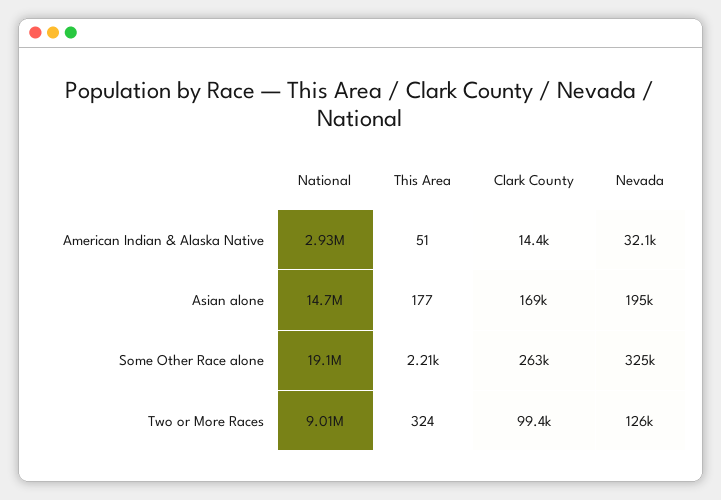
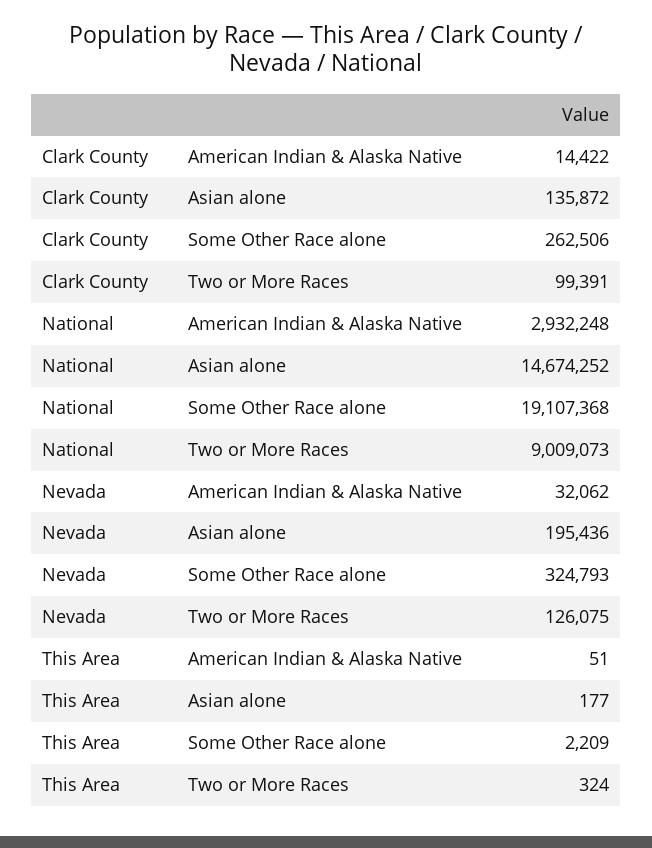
  {
    "National": {
      "American Indian & Alaska Native": 2932248,
      "Asian alone": 14674252,
      "Some Other Race alone": 19107368,
      "Two or More Races": 9009073
    },
    "This Area": {
      "American Indian & Alaska Native": 51,
      "Asian alone": 177,
      "Some Other Race alone": 2209,
      "Two or More Races": 324
    },
    "Clark County": {
      "American Indian & Alaska Native": 14422,
-     "Asian alone": 169000,
+     "Asian alone": 135872,
      "Some Other Race alone": 262506,
      "Two or More Races": 99391
    },
    "Nevada": {
      "American Indian & Alaska Native": 32062,
      "Asian alone": 195436,
      "Some Other Race alone": 324793,
      "Two or More Races": 126075
    }
  }

